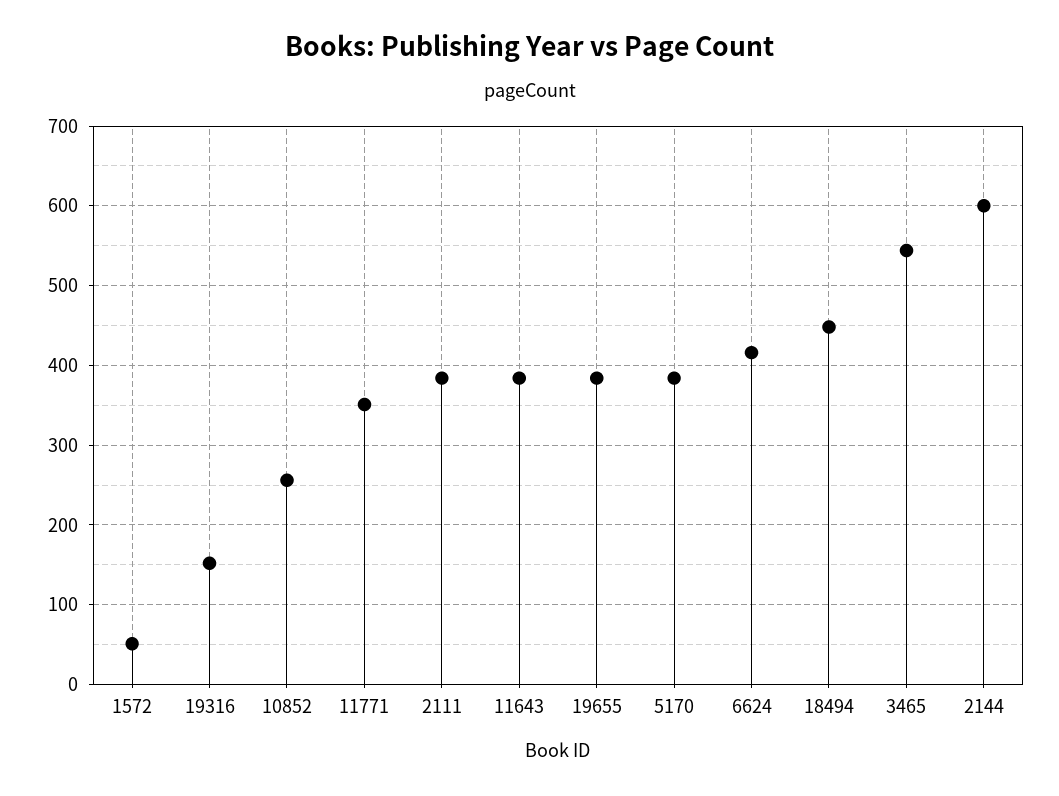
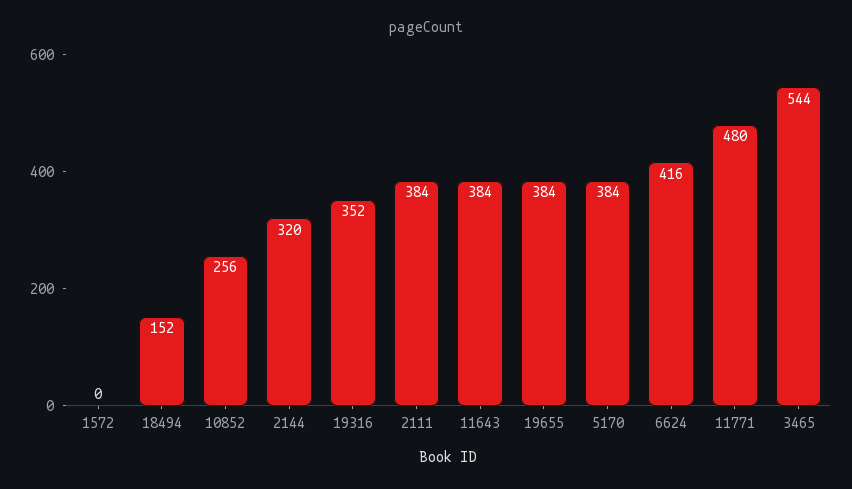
  {
-   "1572": 50,
+   "1572": 0,
-   "19316": 150,
+   "19316": 352,
    "10852": 256,
-   "11771": 350,
+   "11771": 480,
    "2111": 384,
    "11643": 384,
    "19655": 384,
    "5170": 384,
    "6624": 416,
-   "18494": 450,
+   "18494": 152,
    "3465": 544,
-   "2144": 600
+   "2144": 320
  }

